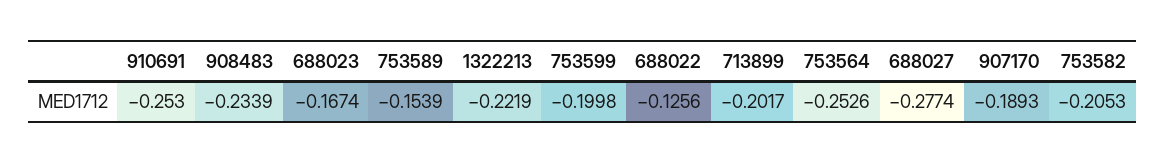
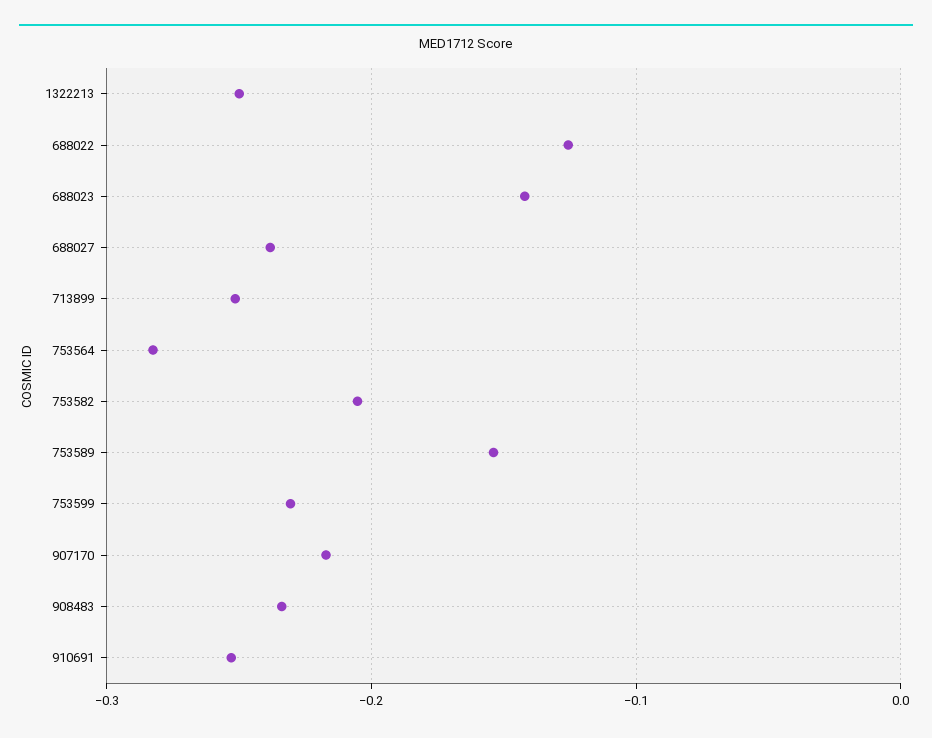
  {
    "910691": -0.253,
    "908483": -0.2339,
-   "688023": -0.1674,
+   "688023": -0.14,
    "753589": -0.1539,
-   "1322213": -0.2219,
+   "1322213": -0.25,
-   "753599": -0.1998,
+   "753599": -0.23,
    "688022": -0.1256,
-   "713899": -0.2017,
+   "713899": -0.25,
-   "753564": -0.2526,
+   "753564": -0.28,
-   "688027": -0.2774,
+   "688027": -0.24,
-   "907170": -0.1893,
+   "907170": -0.22,
    "753582": -0.2053
  }

